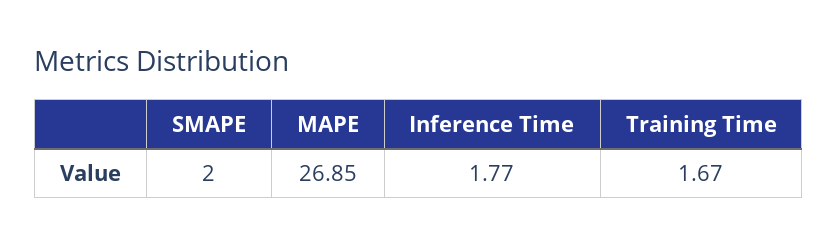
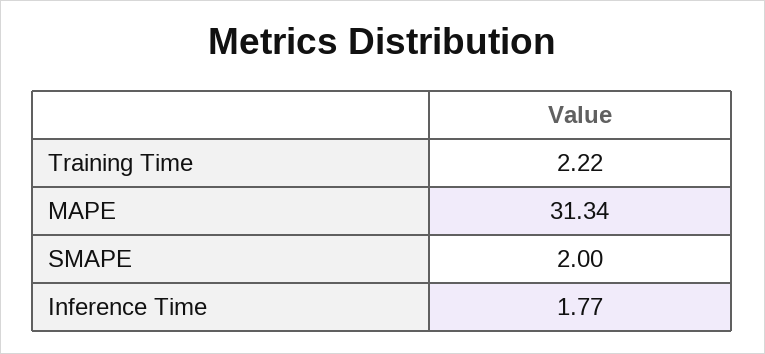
  {
    "SMAPE": 2,
-   "MAPE": 26.85,
+   "MAPE": 31.34,
    "Inference Time": 1.77,
-   "Training Time": 1.67
+   "Training Time": 2.22
  }

